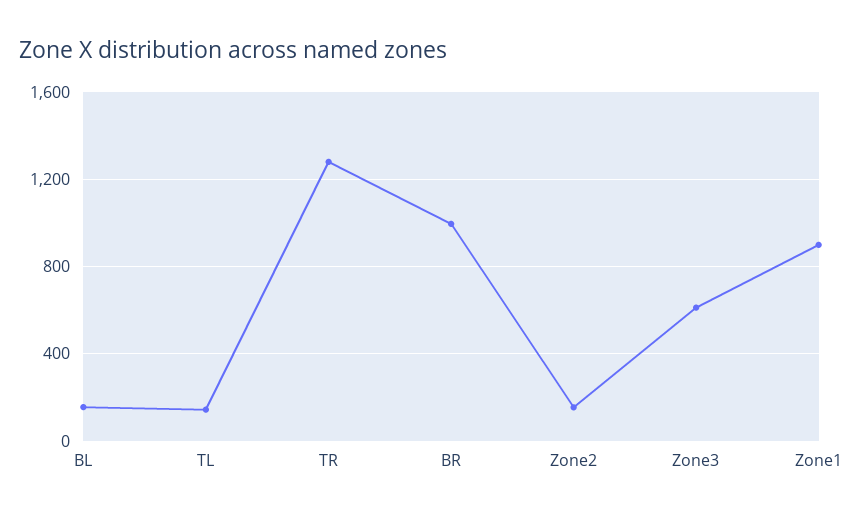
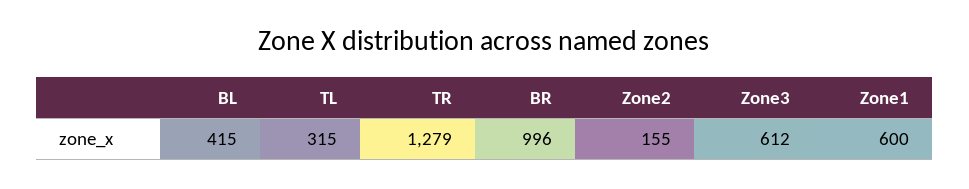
  {
-   "BL": 150,
+   "BL": 415,
-   "TL": 150,
+   "TL": 315,
    "TR": 1279,
    "BR": 996,
    "Zone2": 155,
    "Zone3": 612,
-   "Zone1": 900
+   "Zone1": 600
  }

